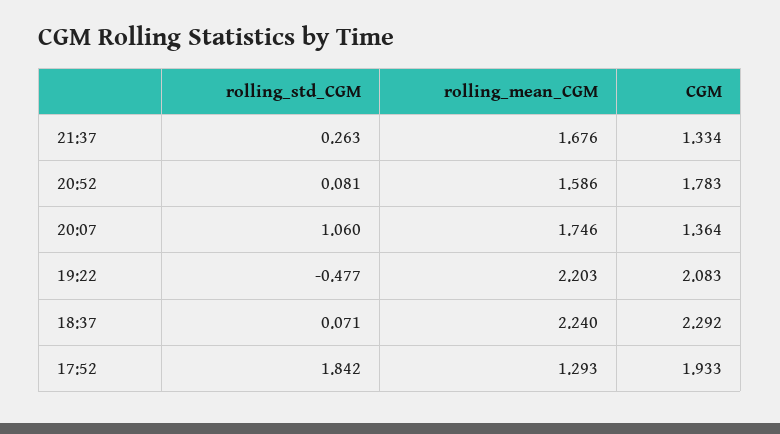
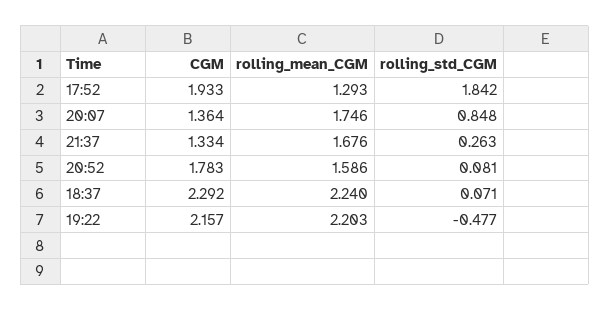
  {
    "rolling_std_CGM": {
      "21:37": 0.263,
      "20:52": 0.081,
-     "20:07": 1.06,
+     "20:07": 0.848,
      "19:22": -0.477,
      "18:37": 0.071,
      "17:52": 1.842
    },
    "rolling_mean_CGM": {
      "21:37": 1.676,
      "20:52": 1.586,
      "20:07": 1.746,
      "19:22": 2.203,
      "18:37": 2.24,
      "17:52": 1.293
    },
    "CGM": {
      "21:37": 1.334,
      "20:52": 1.783,
      "20:07": 1.364,
-     "19:22": 2.083,
+     "19:22": 2.157,
      "18:37": 2.292,
      "17:52": 1.933
    }
  }

